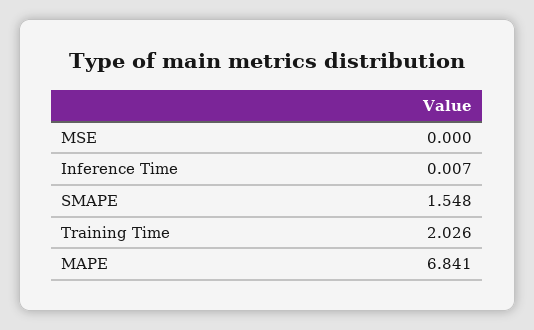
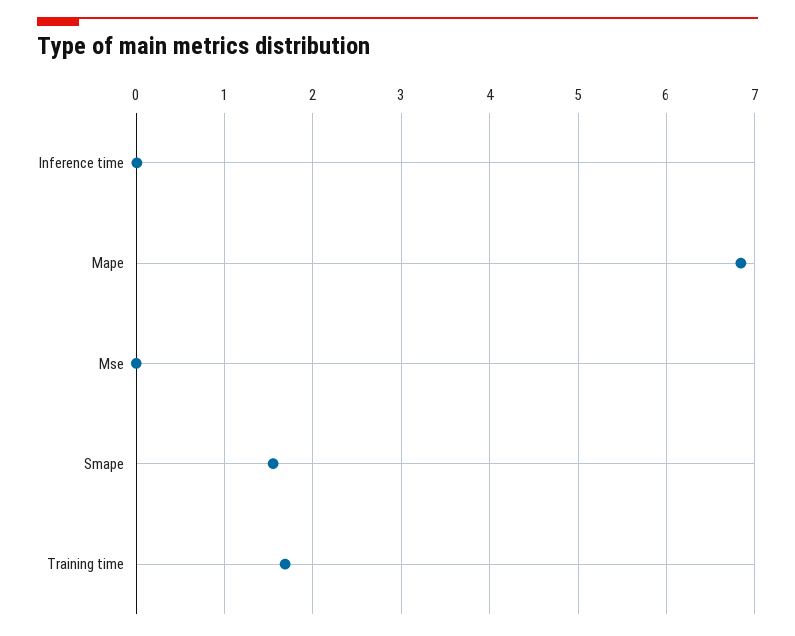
  {
    "MSE": 0,
    "Inference Time": 0.007,
    "SMAPE": 1.548,
-   "Training Time": 2.026,
+   "Training Time": 1.7,
    "MAPE": 6.841
  }

